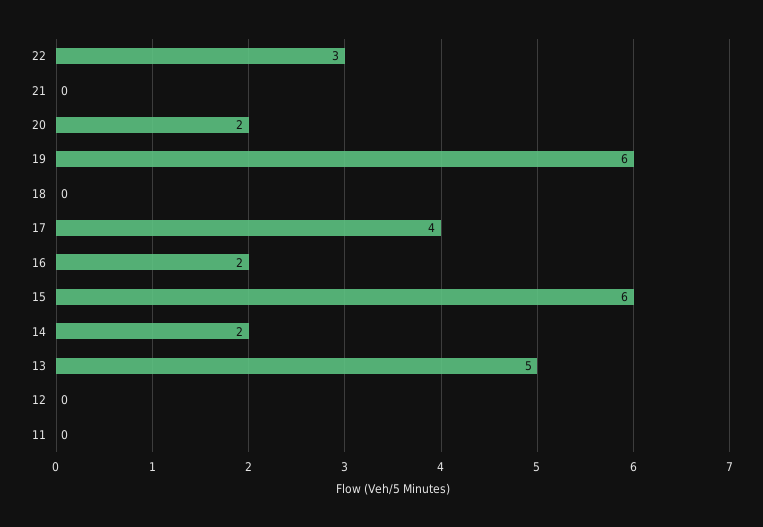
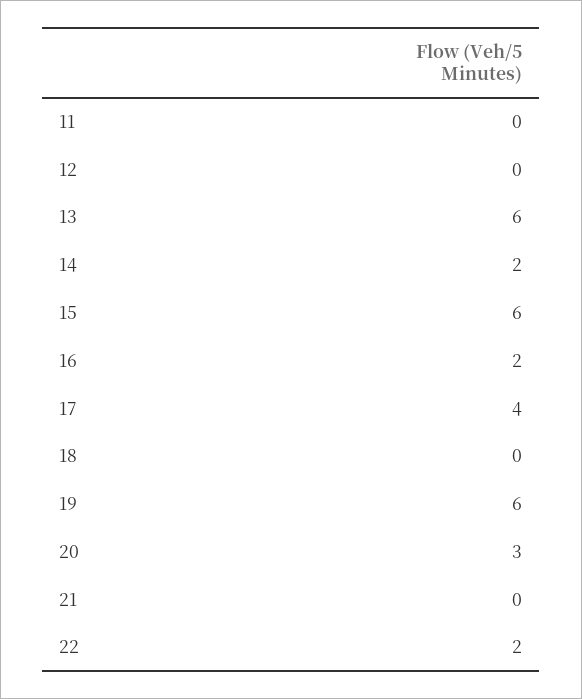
  {
-   "22": 3,
+   "22": 2,
    "21": 0,
-   "20": 2,
+   "20": 3,
    "19": 6,
    "18": 0,
    "17": 4,
    "16": 2,
    "15": 6,
    "14": 2,
-   "13": 5,
+   "13": 6,
    "12": 0,
    "11": 0
  }

